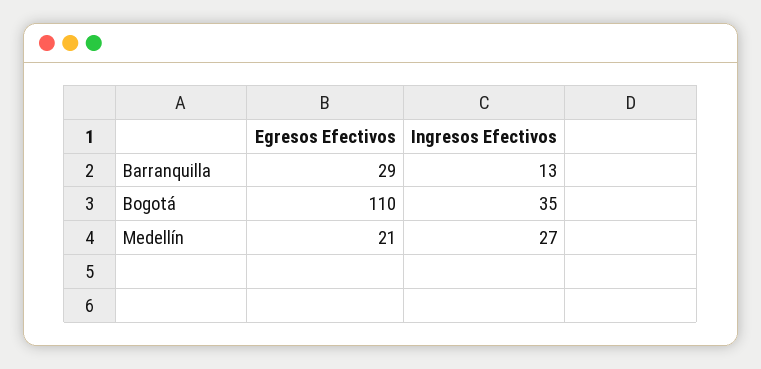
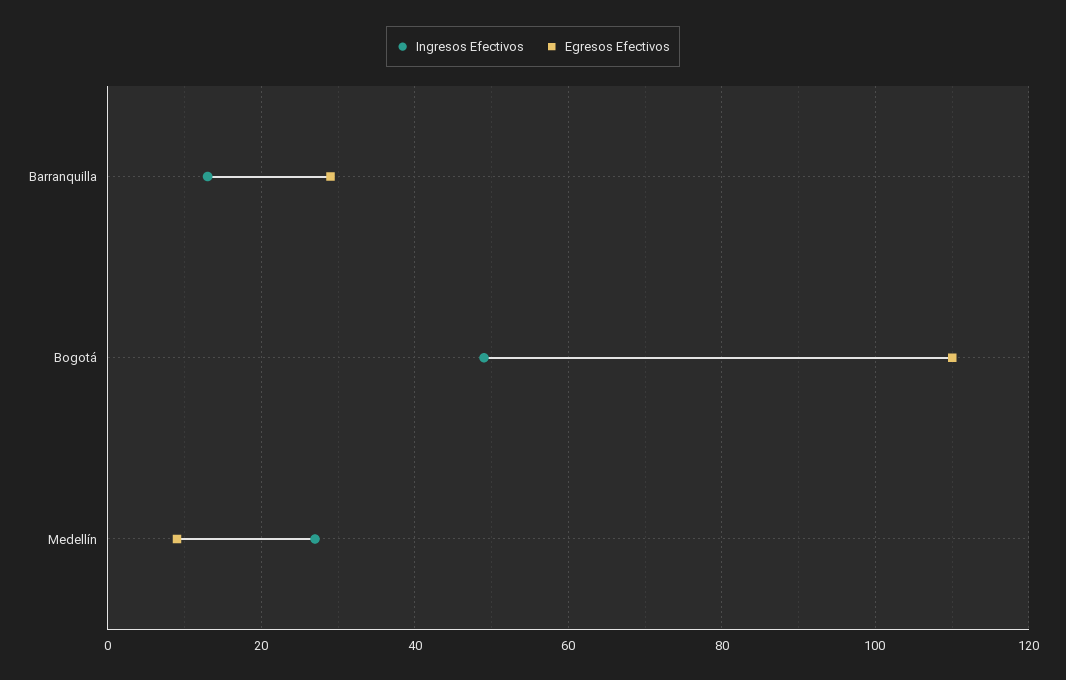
  {
    "Egresos Efectivos": {
      "Barranquilla": 29,
      "Bogotá": 110,
-     "Medellín": 21
+     "Medellín": 10
    },
    "Ingresos Efectivos": {
      "Barranquilla": 13,
-     "Bogotá": 35,
+     "Bogotá": 50,
      "Medellín": 27
    }
  }

